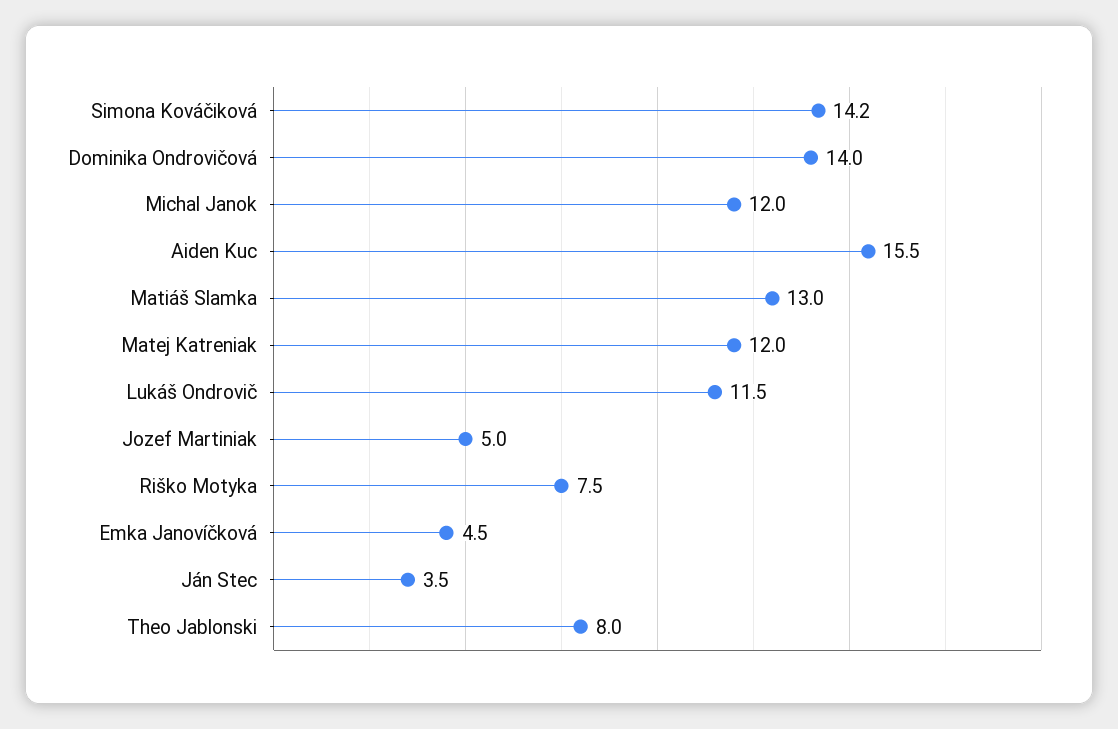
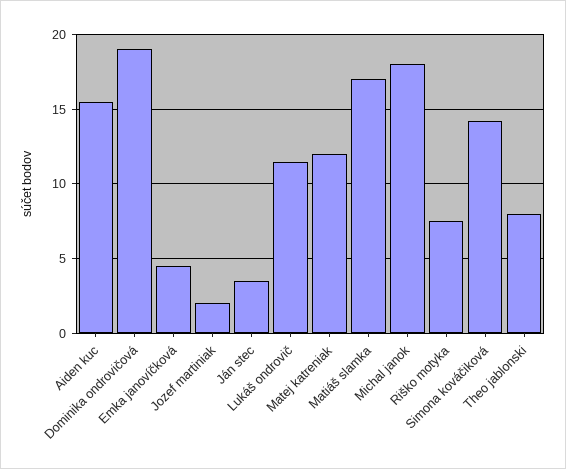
  {
    "Simona Kováčiková": 14.2,
-   "Dominika Ondrovičová": 14,
+   "Dominika Ondrovičová": 19,
-   "Michal Janok": 12,
+   "Michal Janok": 18,
    "Aiden Kuc": 15.5,
-   "Matiáš Slamka": 13,
+   "Matiáš Slamka": 17,
    "Matej Katreniak": 12,
    "Lukáš Ondrovič": 11.5,
-   "Jozef Martiniak": 5,
+   "Jozef Martiniak": 2,
    "Riško Motyka": 7.5,
    "Emka Janovíčková": 4.5,
    "Ján Stec": 3.5,
    "Theo Jablonski": 8
  }

